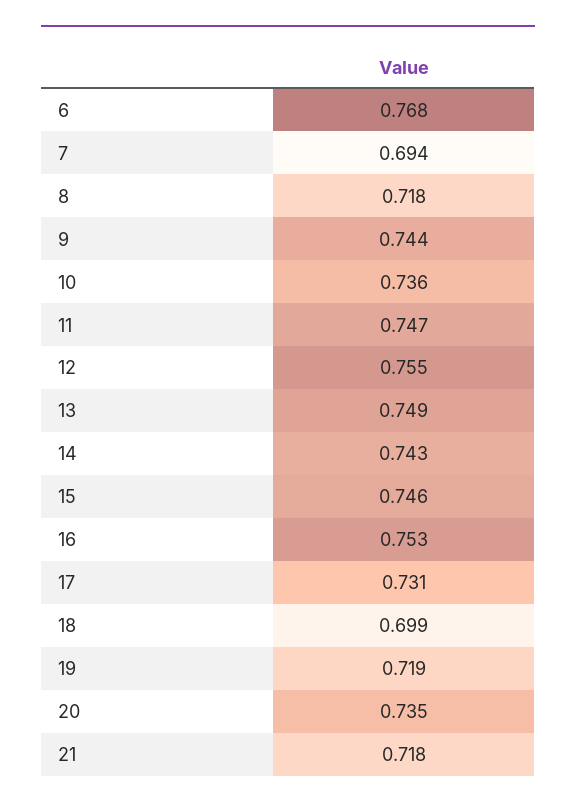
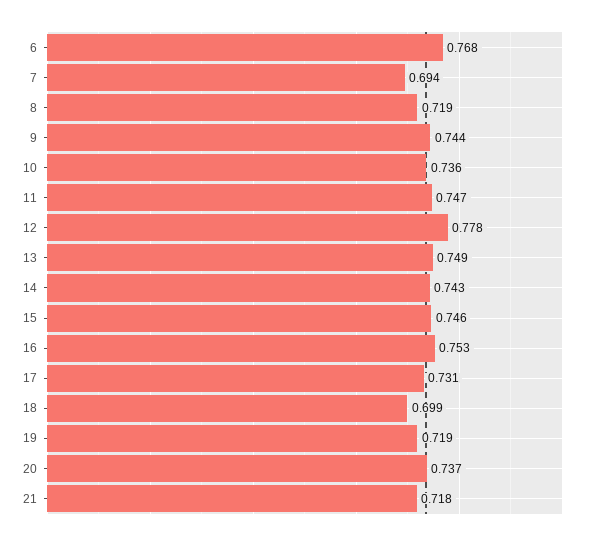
  {
    "6": 0.768,
    "7": 0.694,
-   "8": 0.718,
+   "8": 0.719,
    "9": 0.744,
    "10": 0.736,
    "11": 0.747,
-   "12": 0.755,
+   "12": 0.778,
    "13": 0.749,
    "14": 0.743,
    "15": 0.746,
    "16": 0.753,
    "17": 0.731,
    "18": 0.699,
    "19": 0.719,
-   "20": 0.735,
+   "20": 0.737,
    "21": 0.718
  }

